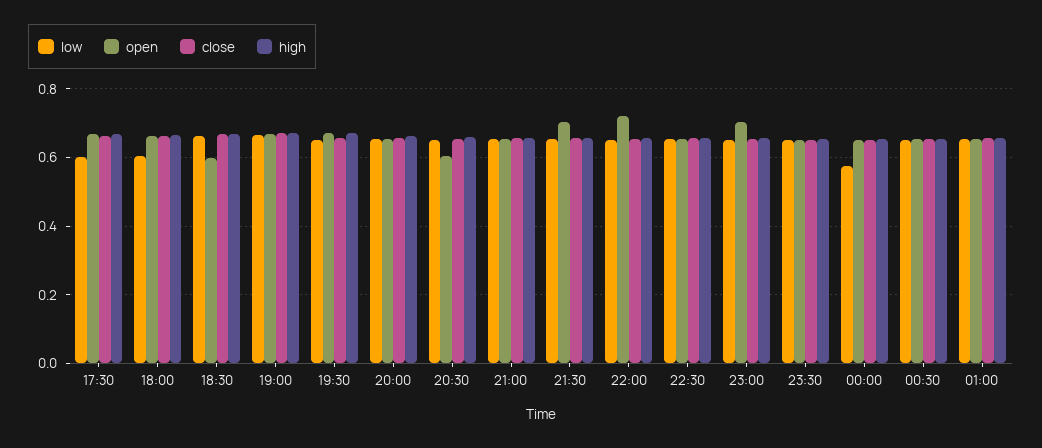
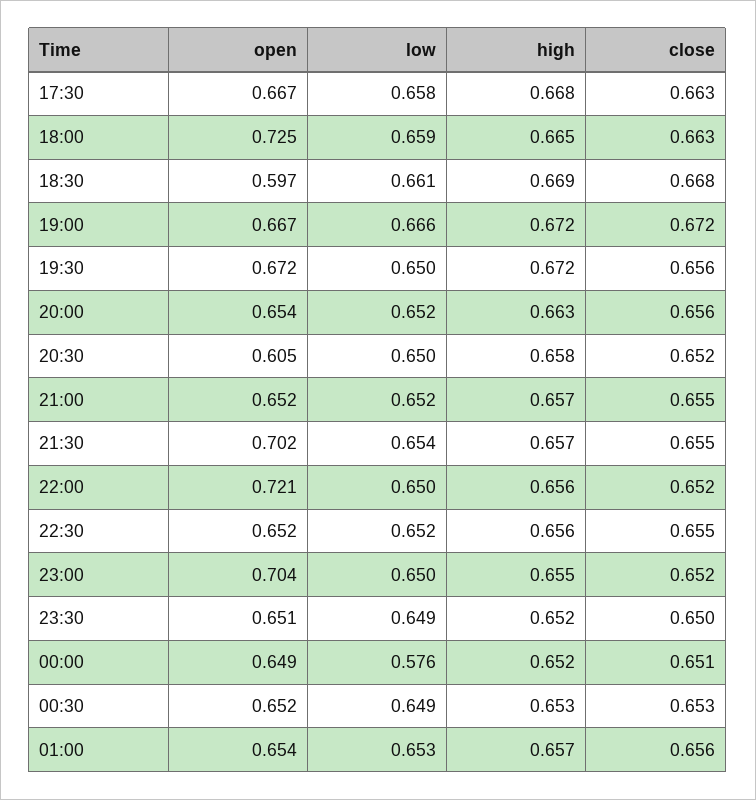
  {
    "low": {
-     "17:30": 0.6,
+     "17:30": 0.658,
-     "18:00": 0.6,
+     "18:00": 0.659,
      "18:30": 0.661,
      "19:00": 0.666,
      "19:30": 0.65,
      "20:00": 0.652,
      "20:30": 0.65,
      "21:00": 0.652,
      "21:30": 0.654,
      "22:00": 0.65,
      "22:30": 0.652,
      "23:00": 0.65,
      "23:30": 0.649,
      "00:00": 0.576,
      "00:30": 0.649,
      "01:00": 0.653
    },
    "open": {
      "17:30": 0.667,
-     "18:00": 0.66,
+     "18:00": 0.725,
      "18:30": 0.597,
      "19:00": 0.667,
      "19:30": 0.672,
      "20:00": 0.654,
      "20:30": 0.605,
      "21:00": 0.652,
      "21:30": 0.702,
      "22:00": 0.721,
      "22:30": 0.652,
      "23:00": 0.704,
      "23:30": 0.651,
      "00:00": 0.649,
      "00:30": 0.652,
      "01:00": 0.654
    },
    "close": {
      "17:30": 0.663,
      "18:00": 0.663,
      "18:30": 0.668,
      "19:00": 0.672,
      "19:30": 0.656,
      "20:00": 0.656,
      "20:30": 0.652,
      "21:00": 0.655,
      "21:30": 0.655,
      "22:00": 0.652,
      "22:30": 0.655,
      "23:00": 0.652,
      "23:30": 0.65,
      "00:00": 0.651,
      "00:30": 0.653,
      "01:00": 0.656
    },
    "high": {
      "17:30": 0.668,
      "18:00": 0.665,
      "18:30": 0.669,
      "19:00": 0.672,
      "19:30": 0.672,
      "20:00": 0.663,
      "20:30": 0.658,
      "21:00": 0.657,
      "21:30": 0.657,
      "22:00": 0.656,
      "22:30": 0.656,
      "23:00": 0.655,
      "23:30": 0.652,
      "00:00": 0.652,
      "00:30": 0.653,
      "01:00": 0.657
    }
  }

